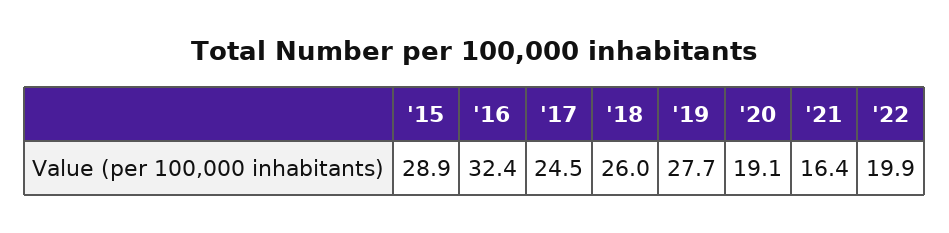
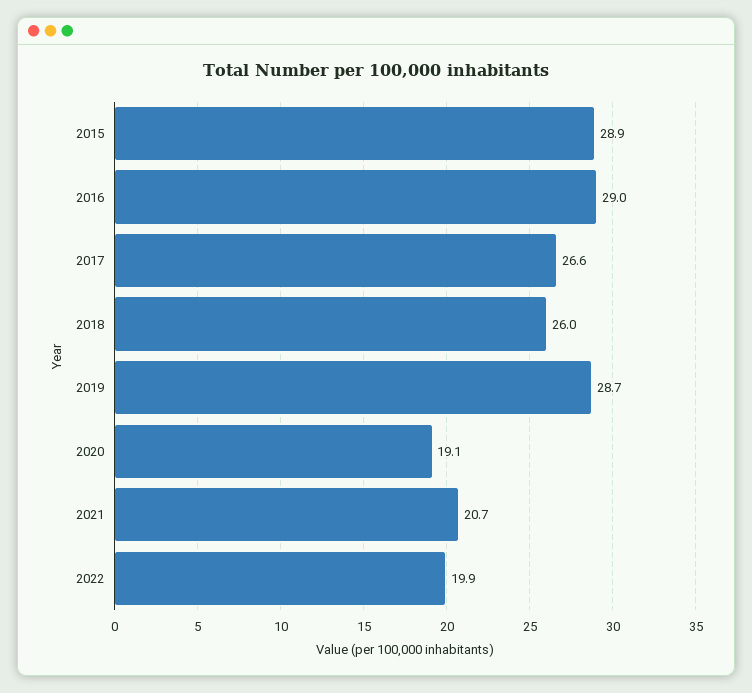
  {
    "'15": 28.9,
-   "'16": 32.4,
+   "'16": 29,
-   "'17": 24.5,
+   "'17": 26.6,
    "'18": 26,
-   "'19": 27.7,
+   "'19": 28.7,
    "'20": 19.1,
-   "'21": 16.4,
+   "'21": 20.7,
    "'22": 19.9
  }

